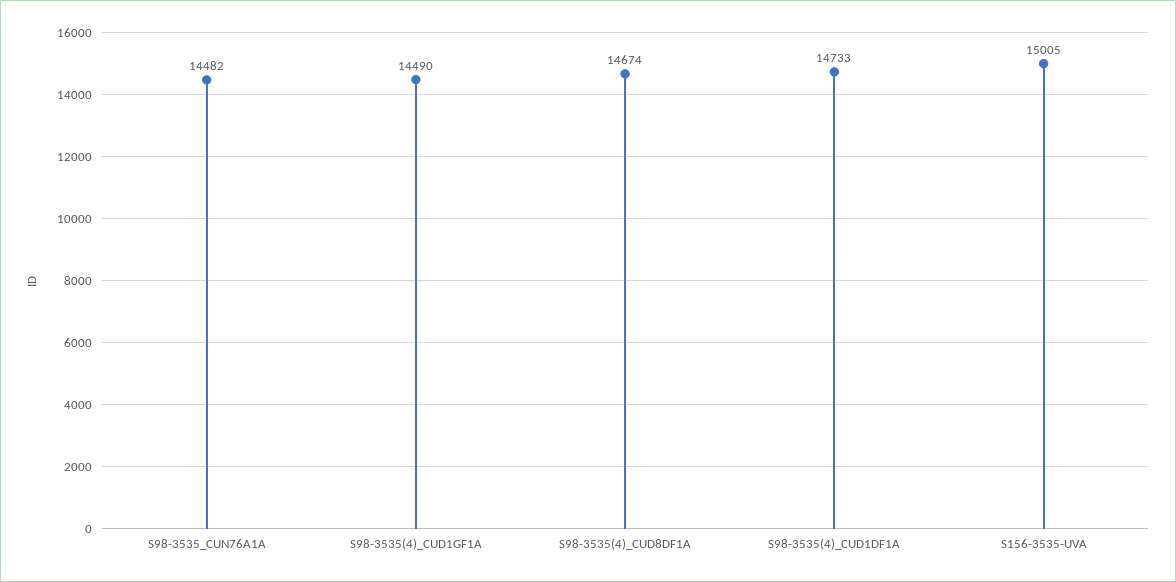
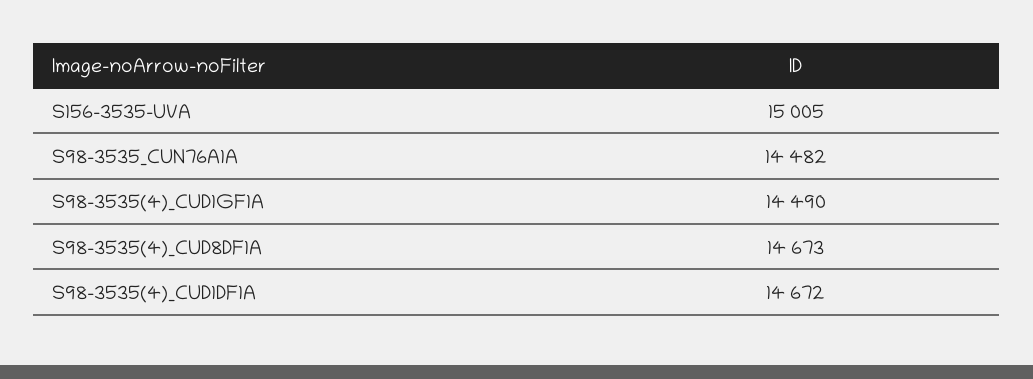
  {
    "S98-3535_CUN76A1A": 14482,
    "S98-3535(4)_CUD1GF1A": 14490,
-   "S98-3535(4)_CUD8DF1A": 14674,
+   "S98-3535(4)_CUD8DF1A": 14673,
-   "S98-3535(4)_CUD1DF1A": 14733,
+   "S98-3535(4)_CUD1DF1A": 14672,
    "S156-3535-UVA": 15005
  }

